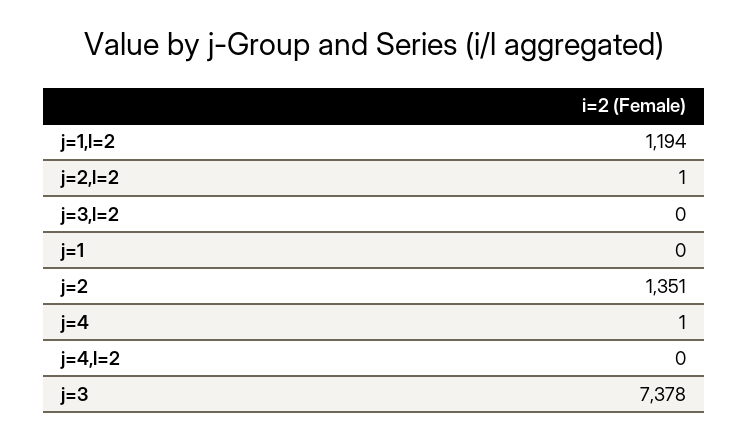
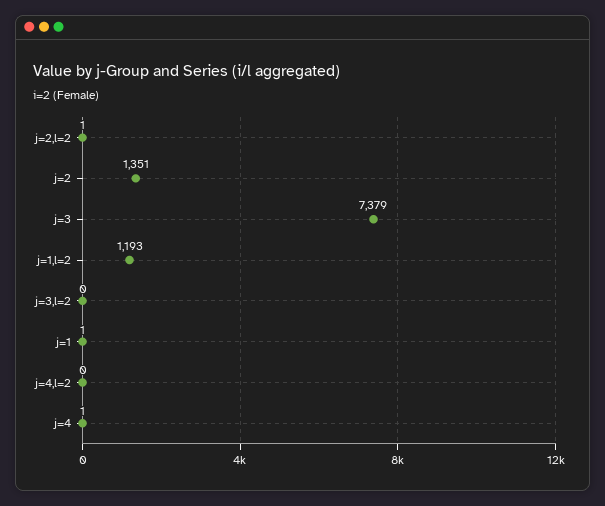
  {
-   "j=1,l=2": 1194,
+   "j=1,l=2": 1193,
    "j=2,l=2": 1,
    "j=3,l=2": 0,
-   "j=1": 0,
+   "j=1": 1,
    "j=2": 1351,
    "j=4": 1,
    "j=4,l=2": 0,
-   "j=3": 7378
+   "j=3": 7379
  }

